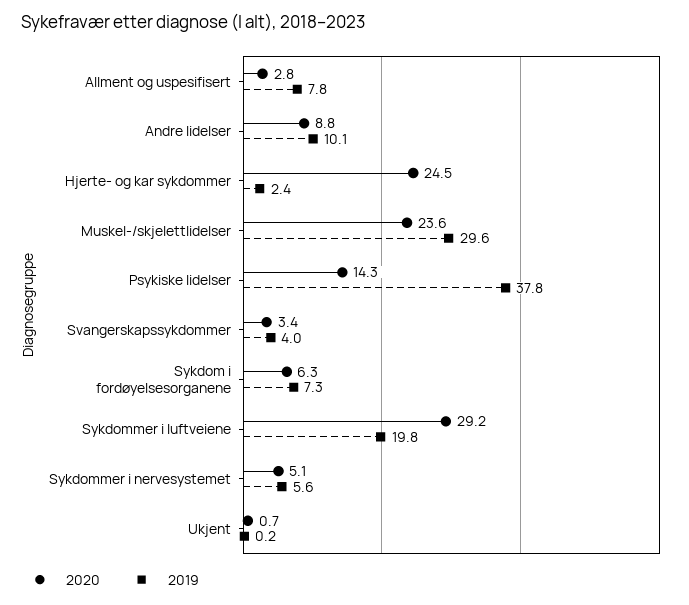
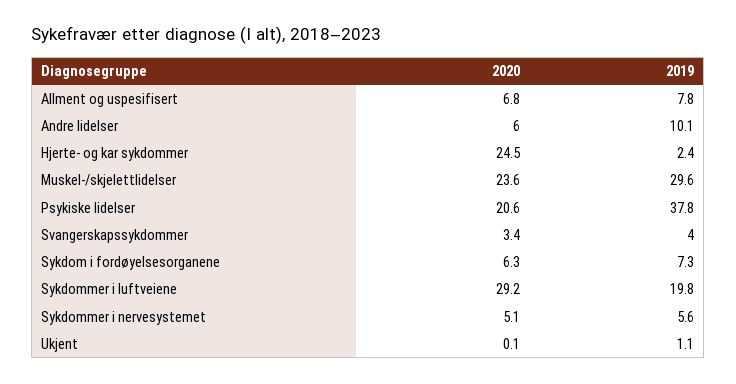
  {
    "2020": {
-     "Allment og uspesifisert": 2.8,
+     "Allment og uspesifisert": 6.8,
-     "Andre lidelser": 8.8,
+     "Andre lidelser": 6,
      "Hjerte- og kar sykdommer": 24.5,
      "Muskel-/skjelettlidelser": 23.6,
-     "Psykiske lidelser": 14.3,
+     "Psykiske lidelser": 20.6,
      "Svangerskapssykdommer": 3.4,
      "Sykdom i fordøyelsesorganene": 6.3,
      "Sykdommer i luftveiene": 29.2,
      "Sykdommer i nervesystemet": 5.1,
-     "Ukjent": 0.7
+     "Ukjent": 0.1
    },
    "2019": {
      "Allment og uspesifisert": 7.8,
      "Andre lidelser": 10.1,
      "Hjerte- og kar sykdommer": 2.4,
      "Muskel-/skjelettlidelser": 29.6,
      "Psykiske lidelser": 37.8,
      "Svangerskapssykdommer": 4,
      "Sykdom i fordøyelsesorganene": 7.3,
      "Sykdommer i luftveiene": 19.8,
      "Sykdommer i nervesystemet": 5.6,
-     "Ukjent": 0.2
+     "Ukjent": 1.1
    }
  }

